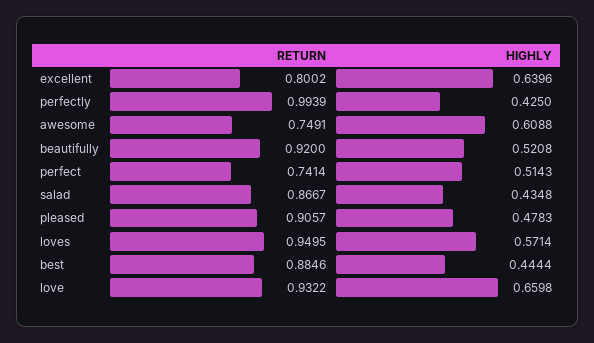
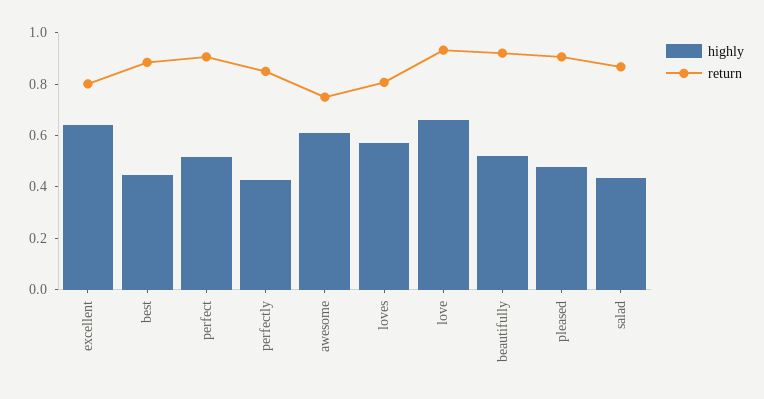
  {
    "RETURN": {
      "excellent": 0.8002,
-     "perfectly": 0.9939,
+     "perfectly": 0.85,
      "awesome": 0.7491,
      "beautifully": 0.92,
-     "perfect": 0.7414,
+     "perfect": 0.9,
      "salad": 0.8667,
      "pleased": 0.9057,
-     "loves": 0.9495,
+     "loves": 0.8,
      "best": 0.8846,
      "love": 0.9322
    },
    "HIGHLY": {
      "excellent": 0.6396,
      "perfectly": 0.425,
      "awesome": 0.6088,
      "beautifully": 0.5208,
      "perfect": 0.5143,
      "salad": 0.4348,
      "pleased": 0.4783,
      "loves": 0.5714,
      "best": 0.4444,
      "love": 0.6598
    }
  }

